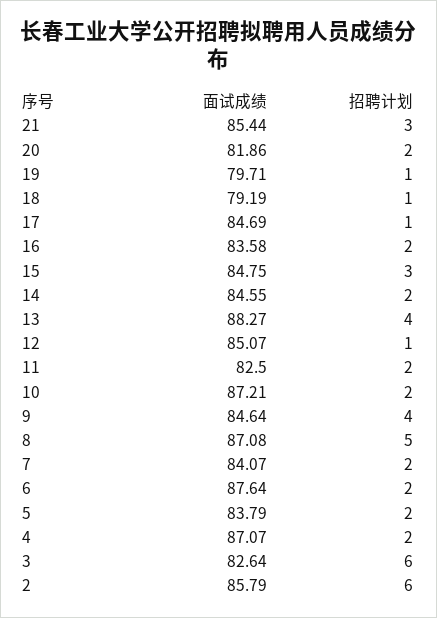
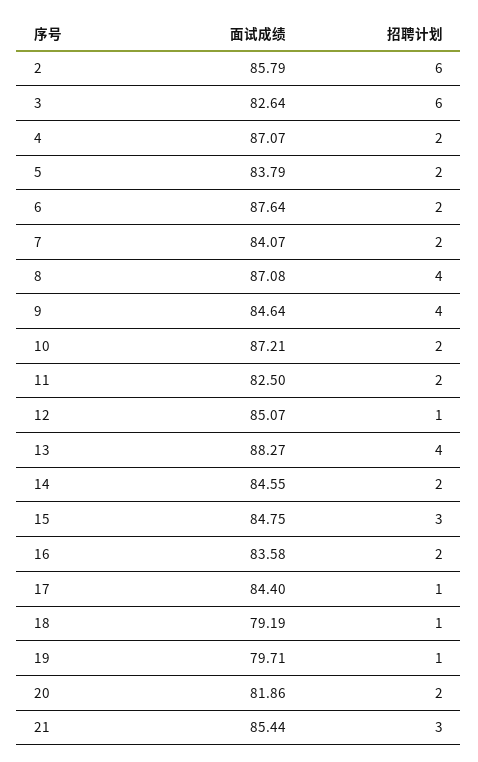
  {
    "面试成绩": {
      "21": 85.44,
      "20": 81.86,
      "19": 79.71,
      "18": 79.19,
-     "17": 84.69,
+     "17": 84.4,
      "16": 83.58,
      "15": 84.75,
      "14": 84.55,
      "13": 88.27,
      "12": 85.07,
      "11": 82.5,
      "10": 87.21,
      "9": 84.64,
      "8": 87.08,
      "7": 84.07,
      "6": 87.64,
      "5": 83.79,
      "4": 87.07,
      "3": 82.64,
      "2": 85.79
    },
    "招聘计划": {
      "21": 3,
      "20": 2,
      "19": 1,
      "18": 1,
      "17": 1,
      "16": 2,
      "15": 3,
      "14": 2,
      "13": 4,
      "12": 1,
      "11": 2,
      "10": 2,
      "9": 4,
-     "8": 5,
+     "8": 4,
      "7": 2,
      "6": 2,
      "5": 2,
      "4": 2,
      "3": 6,
      "2": 6
    }
  }

